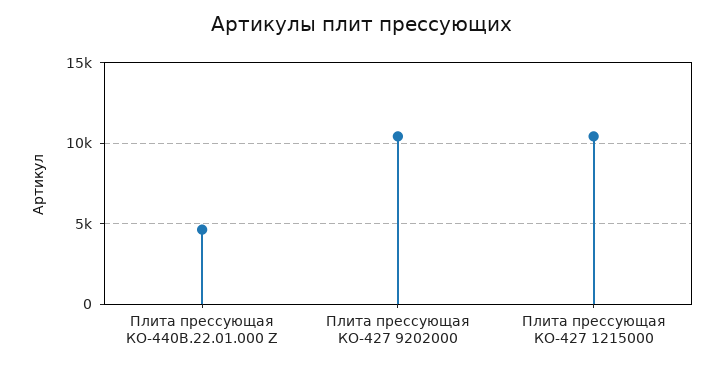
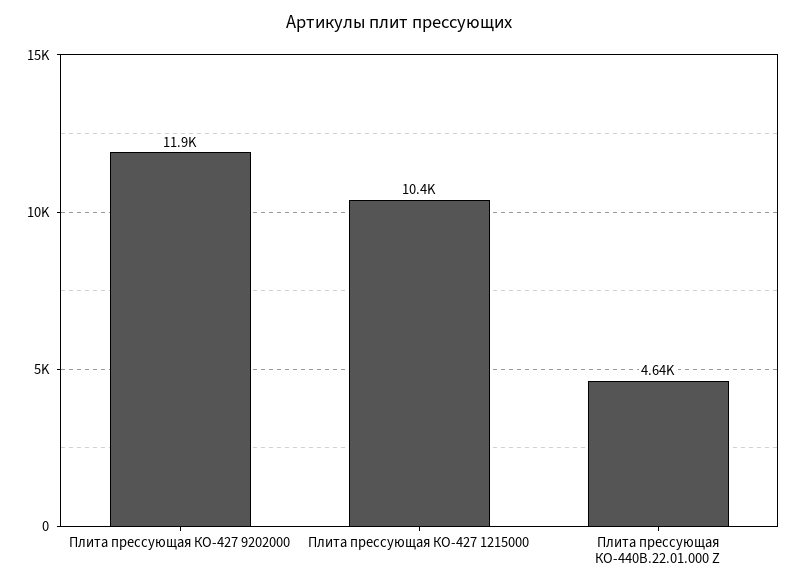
  {
    "Плита прессующая КО-440В.22.01.000 Z": 4640,
-   "Плита прессующая КО-427 9202000": 10500,
+   "Плита прессующая КО-427 9202000": 11900,
    "Плита прессующая КО-427 1215000": 10400
  }

